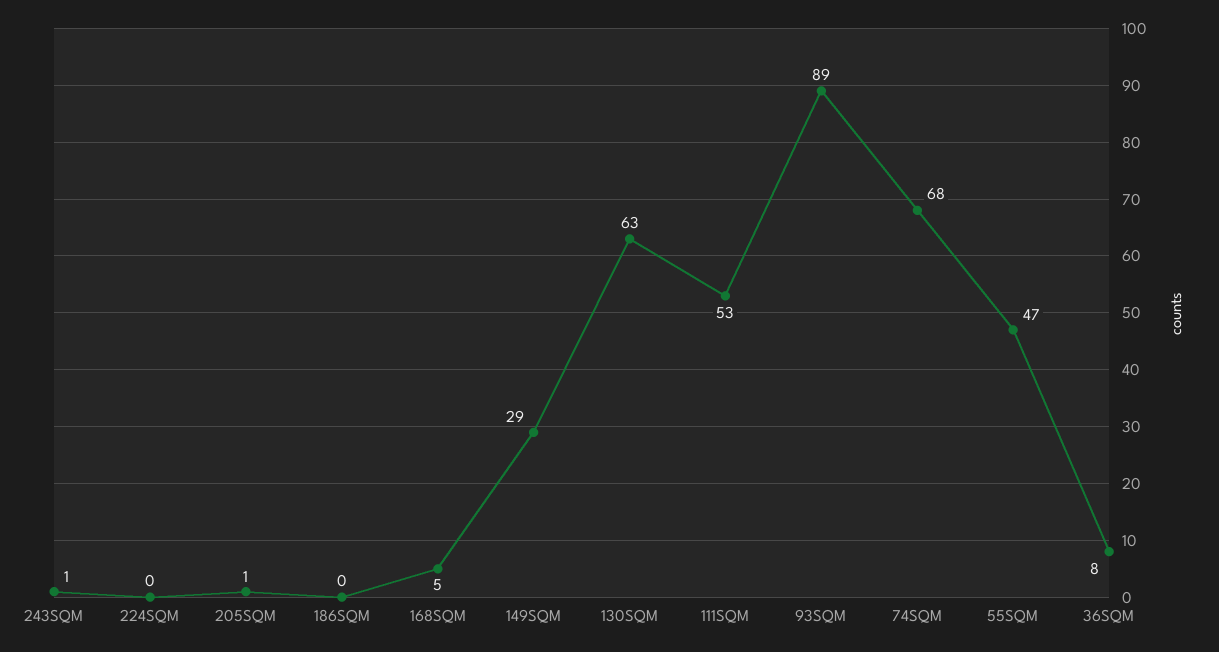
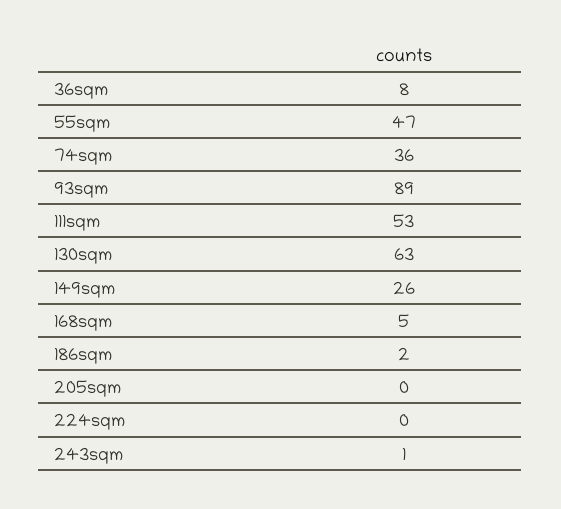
  {
    "243SQM": 1,
    "224SQM": 0,
-   "205SQM": 1,
+   "205SQM": 0,
-   "186SQM": 0,
+   "186SQM": 2,
    "168SQM": 5,
-   "149SQM": 29,
+   "149SQM": 26,
    "130SQM": 63,
    "111SQM": 53,
    "93SQM": 89,
-   "74SQM": 68,
+   "74SQM": 36,
    "55SQM": 47,
    "36SQM": 8
  }

